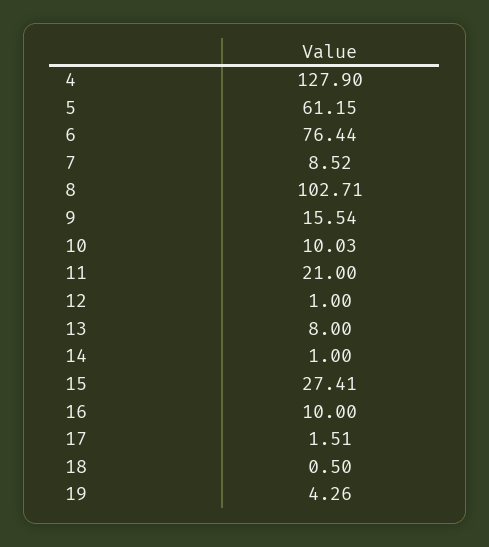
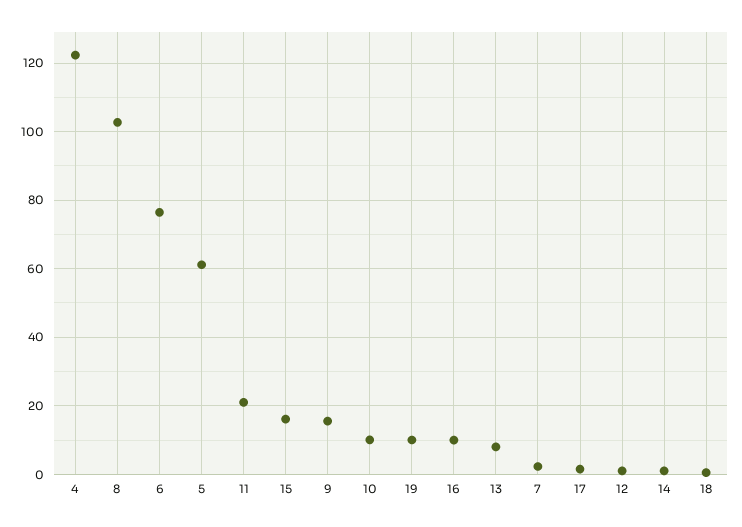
  {
-   "4": 127.9,
+   "4": 122,
    "5": 61.15,
    "6": 76.44,
-   "7": 8.52,
+   "7": 2,
    "8": 102.71,
    "9": 15.54,
    "10": 10.03,
    "11": 21,
    "12": 1,
    "13": 8,
    "14": 1,
-   "15": 27.41,
+   "15": 16,
    "16": 10,
    "17": 1.51,
    "18": 0.5,
-   "19": 4.26
+   "19": 10
  }

